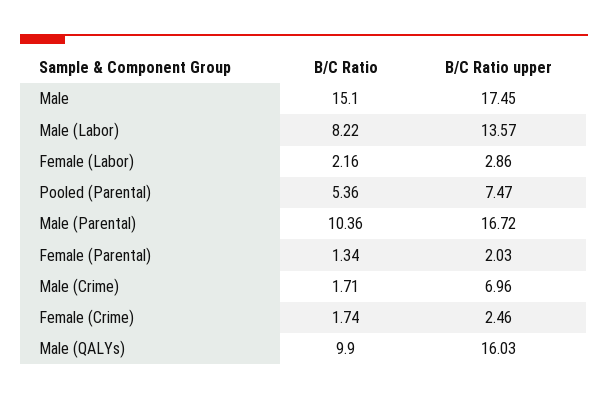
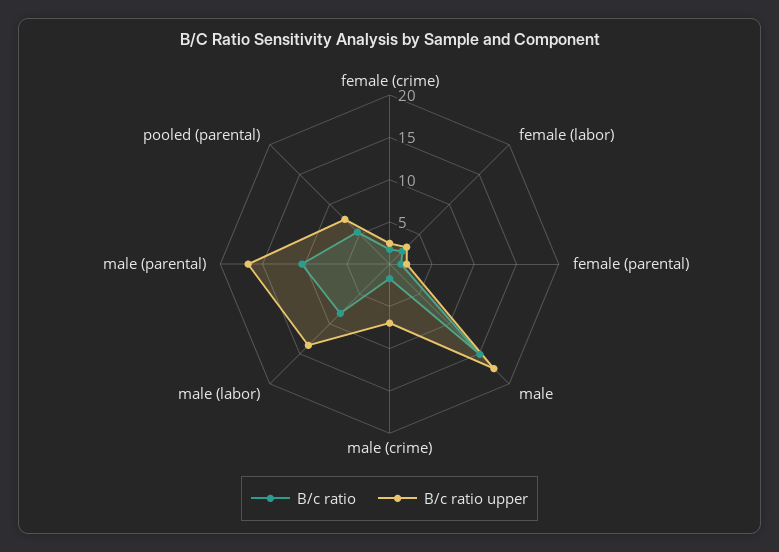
  {
    "B/C Ratio": {
      "Male": 15.1,
      "Male (Labor)": 8.22,
      "Female (Labor)": 2.16,
      "Pooled (Parental)": 5.36,
      "Male (Parental)": 10.36,
      "Female (Parental)": 1.34,
      "Male (Crime)": 1.71,
-     "Female (Crime)": 1.74,
+     "Female (Crime)": 1.74
-     "Male (QALYs)": 9.9
    },
    "B/C Ratio upper": {
      "Male": 17.45,
      "Male (Labor)": 13.57,
      "Female (Labor)": 2.86,
      "Pooled (Parental)": 7.47,
      "Male (Parental)": 16.72,
      "Female (Parental)": 2.03,
      "Male (Crime)": 6.96,
-     "Female (Crime)": 2.46,
+     "Female (Crime)": 2.46
-     "Male (QALYs)": 16.03
    }
  }

